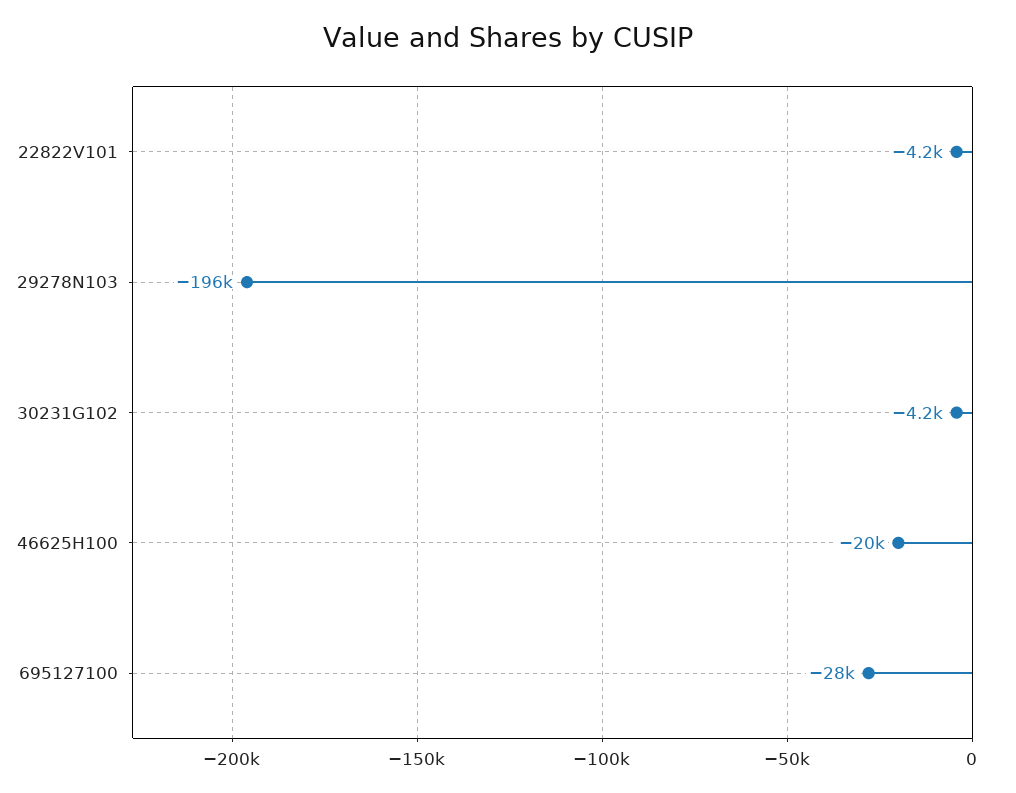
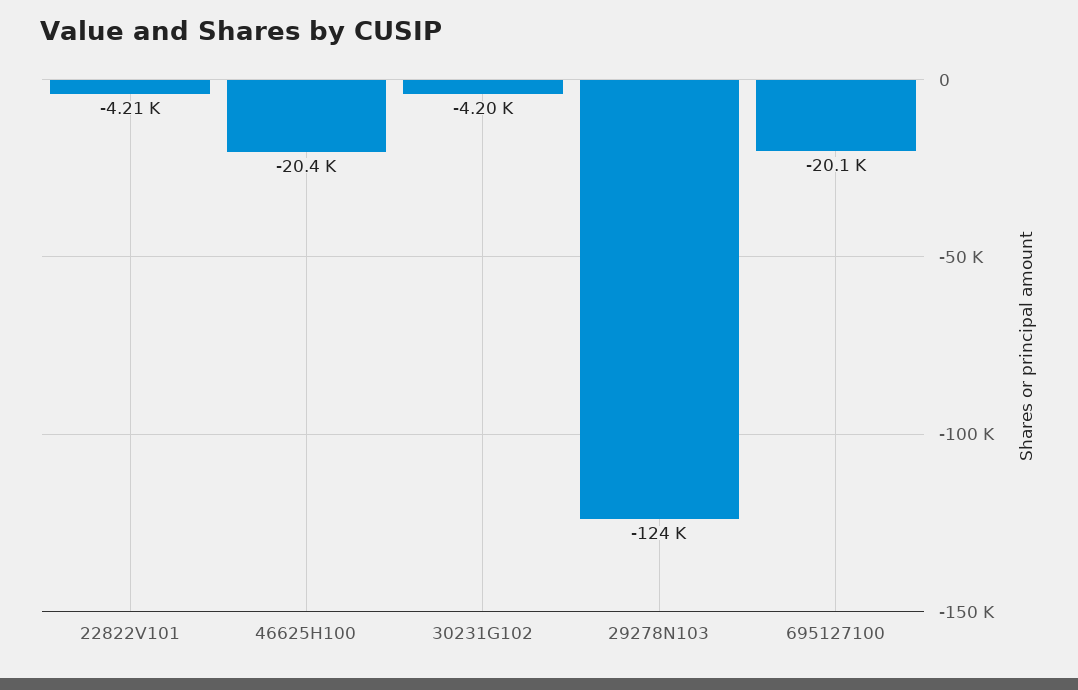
  {
    "22822V101": -4210,
-   "29278N103": -196000,
+   "29278N103": -124000,
    "30231G102": -4200,
    "46625H100": -20400,
-   "695127100": -28000
+   "695127100": -20100
  }

